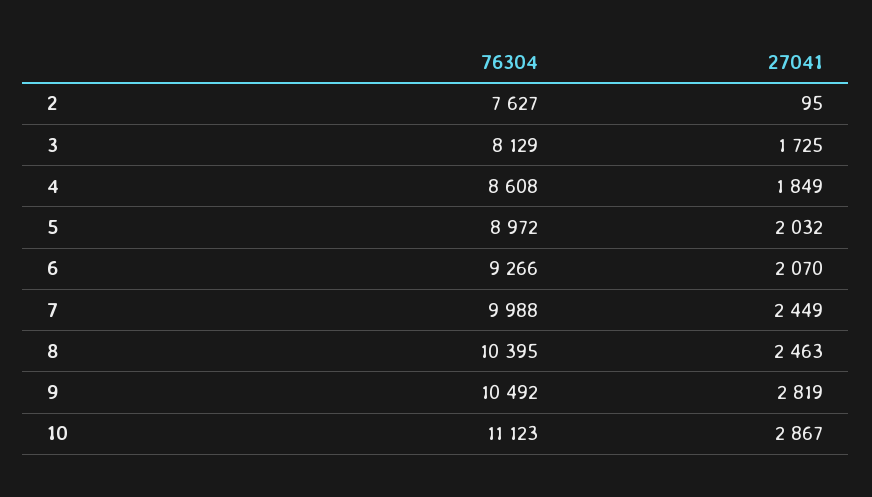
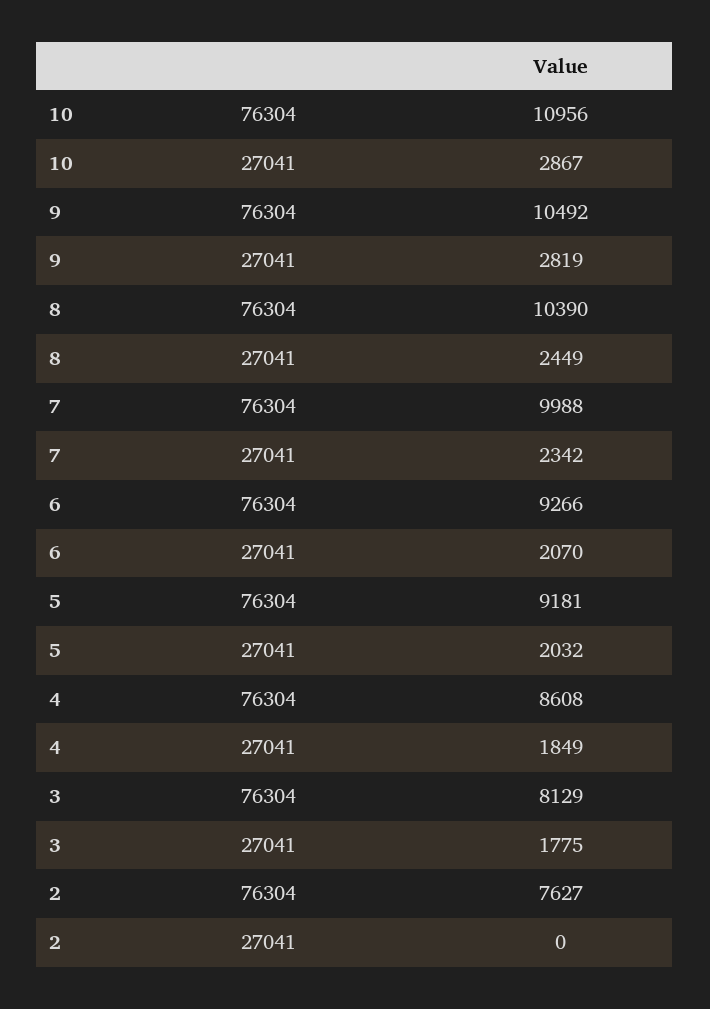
  {
    "76304": {
      "2": 7627,
      "3": 8129,
      "4": 8608,
-     "5": 8972,
+     "5": 9181,
      "6": 9266,
      "7": 9988,
-     "8": 10395,
+     "8": 10390,
      "9": 10492,
-     "10": 11123
+     "10": 10956
    },
    "27041": {
-     "2": 95,
+     "2": 0,
-     "3": 1725,
+     "3": 1775,
      "4": 1849,
      "5": 2032,
      "6": 2070,
-     "7": 2449,
+     "7": 2342,
-     "8": 2463,
+     "8": 2449,
      "9": 2819,
      "10": 2867
    }
  }

